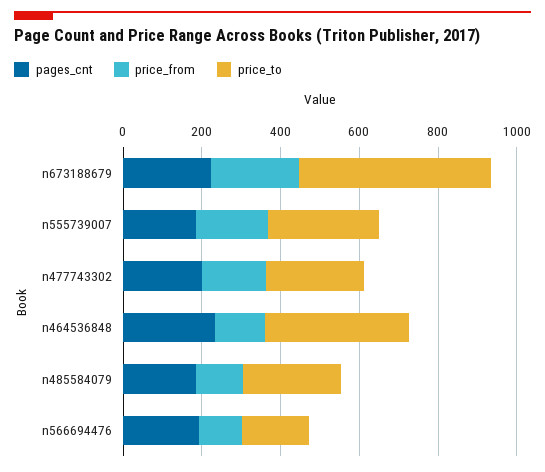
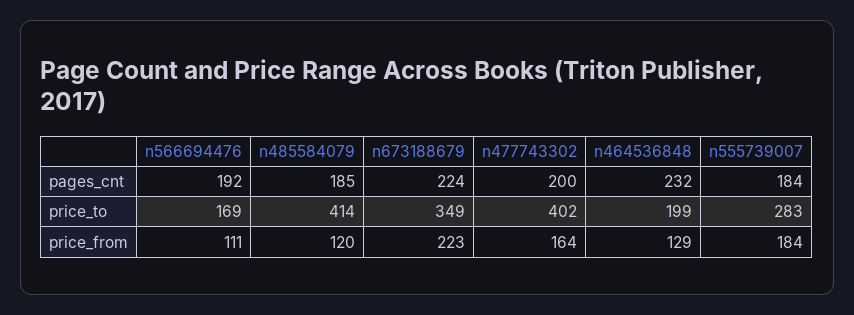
  {
    "pages_cnt": {
      "n673188679": 224,
      "n555739007": 184,
      "n477743302": 200,
      "n464536848": 232,
      "n485584079": 185,
      "n566694476": 192
    },
    "price_from": {
      "n673188679": 223,
      "n555739007": 184,
      "n477743302": 164,
      "n464536848": 129,
      "n485584079": 120,
      "n566694476": 111
    },
    "price_to": {
-     "n673188679": 500,
+     "n673188679": 349,
      "n555739007": 283,
-     "n477743302": 250,
+     "n477743302": 402,
-     "n464536848": 350,
+     "n464536848": 199,
-     "n485584079": 250,
+     "n485584079": 414,
      "n566694476": 169
    }
  }

